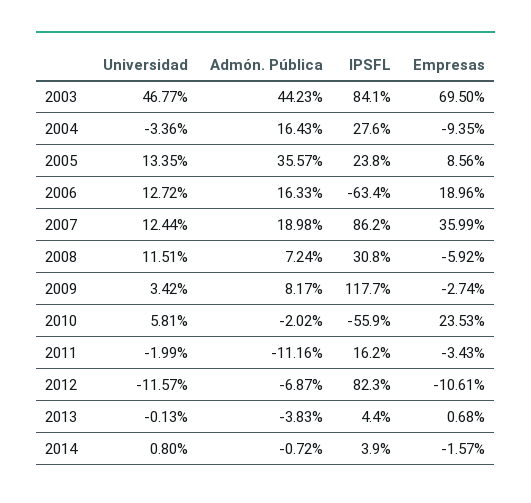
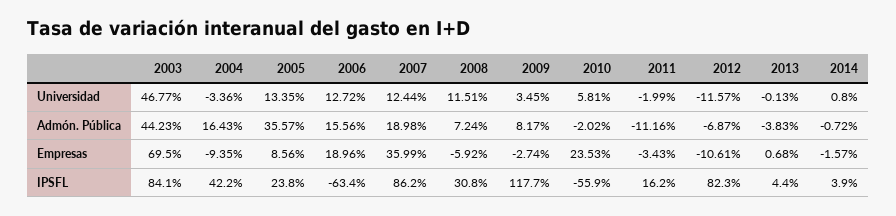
  {
    "Universidad": {
      "2003": 46.77,
      "2004": -3.36,
      "2005": 13.35,
      "2006": 12.72,
      "2007": 12.44,
      "2008": 11.51,
-     "2009": 3.42,
+     "2009": 3.45,
      "2010": 5.81,
      "2011": -1.99,
      "2012": -11.57,
      "2013": -0.13,
      "2014": 0.8
    },
    "Admón. Pública": {
      "2003": 44.23,
      "2004": 16.43,
      "2005": 35.57,
-     "2006": 16.33,
+     "2006": 15.56,
      "2007": 18.98,
      "2008": 7.24,
      "2009": 8.17,
      "2010": -2.02,
      "2011": -11.16,
      "2012": -6.87,
      "2013": -3.83,
      "2014": -0.72
    },
    "IPSFL": {
      "2003": 84.1,
-     "2004": 27.6,
+     "2004": 42.2,
      "2005": 23.8,
      "2006": -63.4,
      "2007": 86.2,
      "2008": 30.8,
      "2009": 117.7,
      "2010": -55.9,
      "2011": 16.2,
      "2012": 82.3,
      "2013": 4.4,
      "2014": 3.9
    },
    "Empresas": {
      "2003": 69.5,
      "2004": -9.35,
      "2005": 8.56,
      "2006": 18.96,
      "2007": 35.99,
      "2008": -5.92,
      "2009": -2.74,
      "2010": 23.53,
      "2011": -3.43,
      "2012": -10.61,
      "2013": 0.68,
      "2014": -1.57
    }
  }

